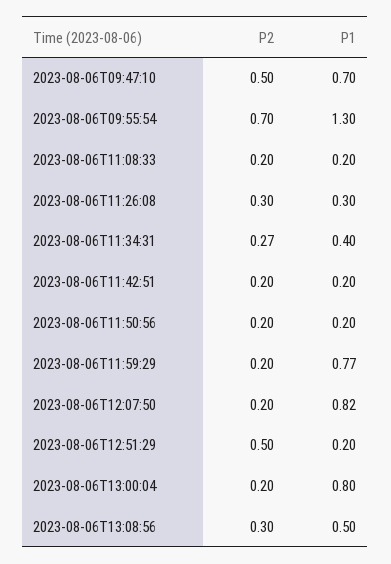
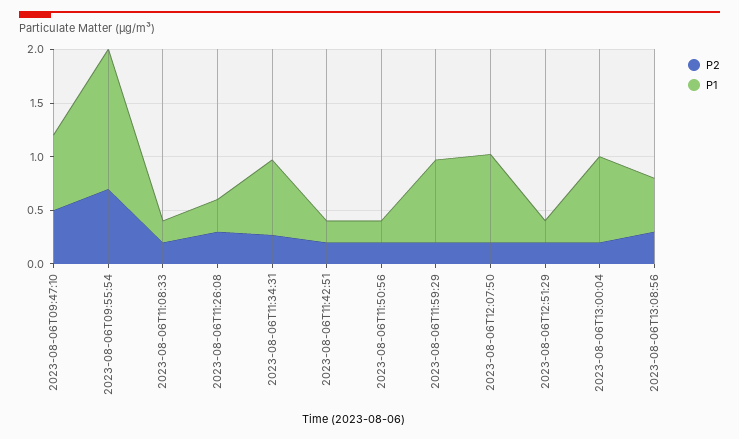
  {
    "P2": {
      "2023-08-06T09:47:10": 0.5,
      "2023-08-06T09:55:54": 0.7,
      "2023-08-06T11:08:33": 0.2,
      "2023-08-06T11:26:08": 0.3,
      "2023-08-06T11:34:31": 0.27,
      "2023-08-06T11:42:51": 0.2,
      "2023-08-06T11:50:56": 0.2,
      "2023-08-06T11:59:29": 0.2,
      "2023-08-06T12:07:50": 0.2,
-     "2023-08-06T12:51:29": 0.5,
+     "2023-08-06T12:51:29": 0.2,
      "2023-08-06T13:00:04": 0.2,
      "2023-08-06T13:08:56": 0.3
    },
    "P1": {
      "2023-08-06T09:47:10": 0.7,
      "2023-08-06T09:55:54": 1.3,
      "2023-08-06T11:08:33": 0.2,
      "2023-08-06T11:26:08": 0.3,
-     "2023-08-06T11:34:31": 0.4,
+     "2023-08-06T11:34:31": 0.7,
      "2023-08-06T11:42:51": 0.2,
      "2023-08-06T11:50:56": 0.2,
      "2023-08-06T11:59:29": 0.77,
      "2023-08-06T12:07:50": 0.82,
      "2023-08-06T12:51:29": 0.2,
      "2023-08-06T13:00:04": 0.8,
      "2023-08-06T13:08:56": 0.5
    }
  }

